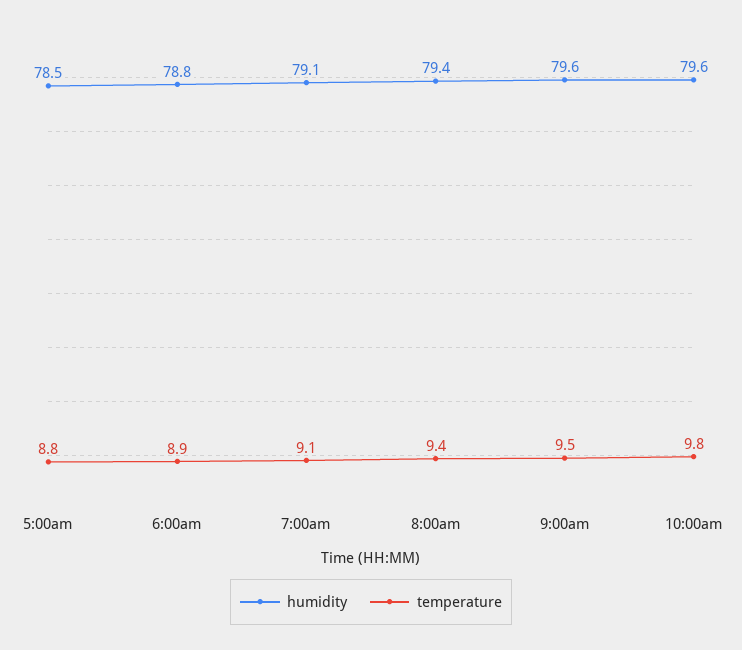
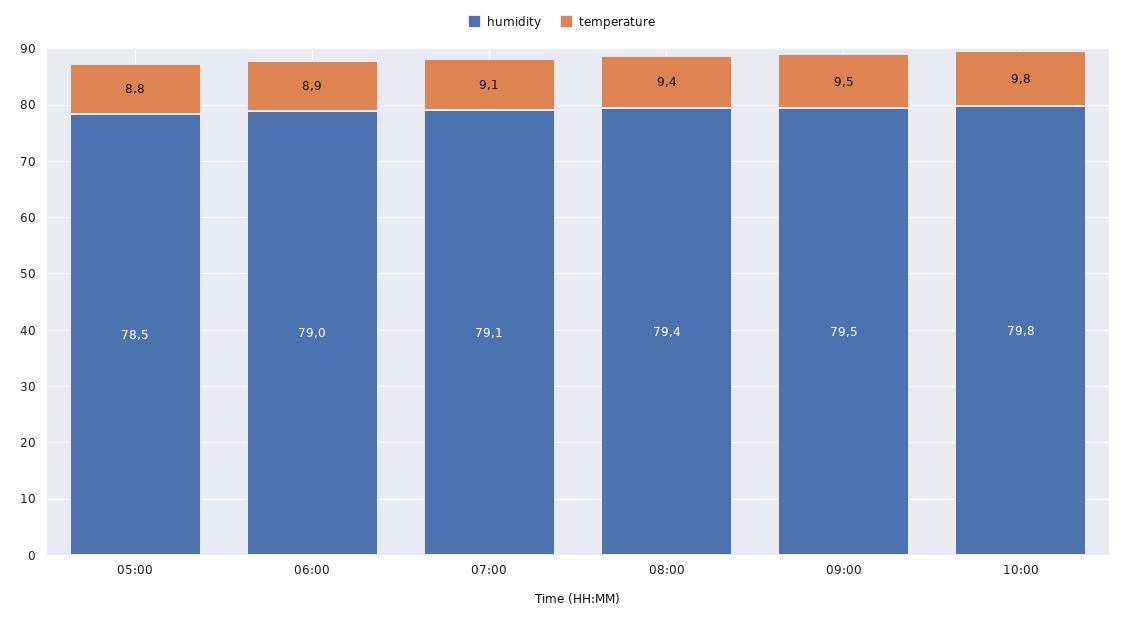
  {
    "humidity": {
      "5:00am": 78.5,
-     "6:00am": 78.8,
+     "6:00am": 79,
      "7:00am": 79.1,
      "8:00am": 79.4,
-     "9:00am": 79.6,
+     "9:00am": 79.5,
-     "10:00am": 79.6
+     "10:00am": 79.8
    },
    "temperature": {
      "5:00am": 8.8,
      "6:00am": 8.9,
      "7:00am": 9.1,
      "8:00am": 9.4,
      "9:00am": 9.5,
      "10:00am": 9.8
    }
  }

